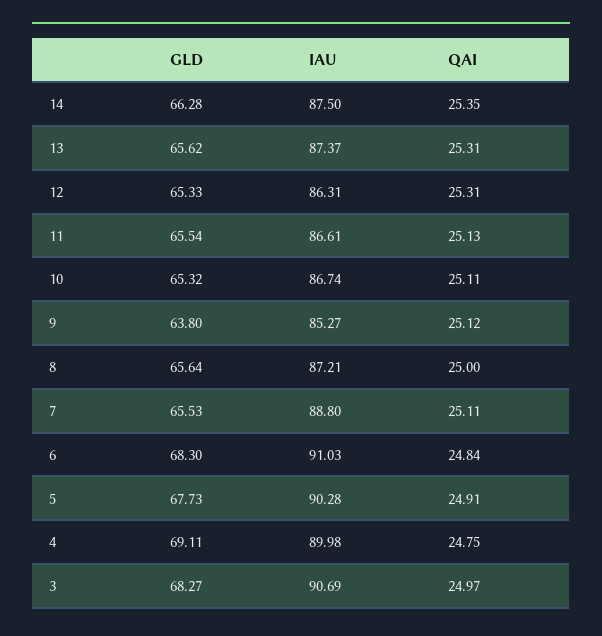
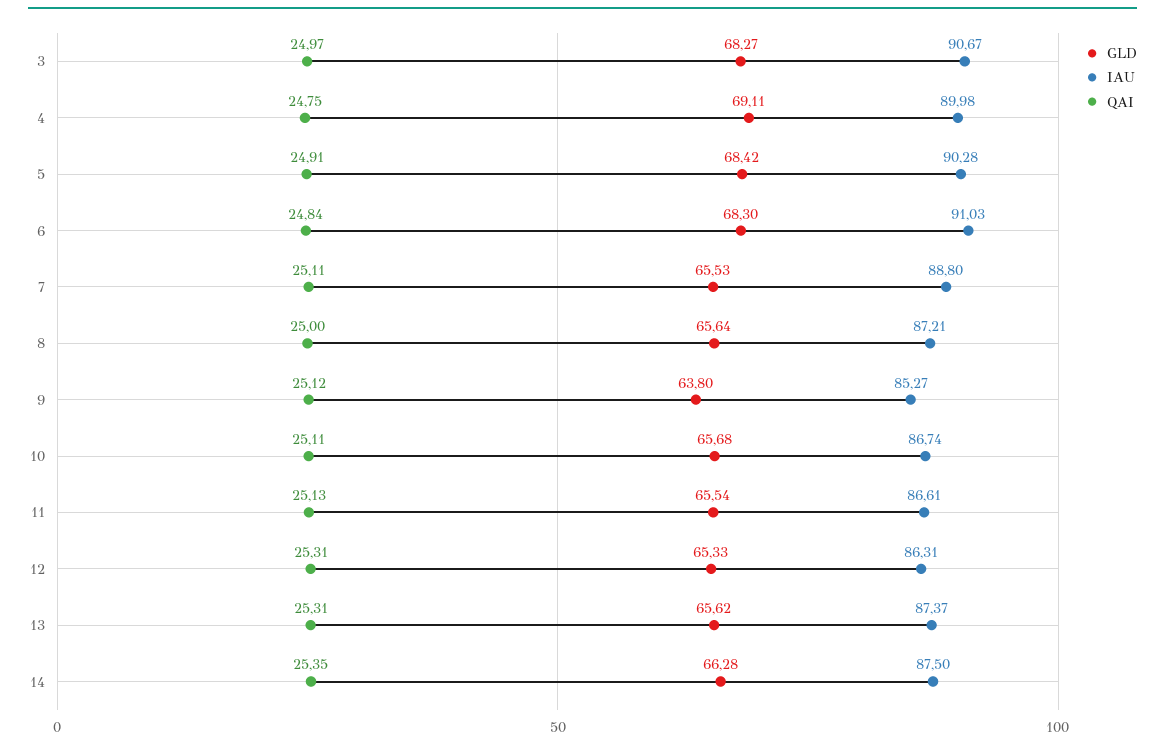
  {
    "GLD": {
      "14": 66.28,
      "13": 65.62,
      "12": 65.33,
      "11": 65.54,
-     "10": 65.32,
+     "10": 65.68,
      "9": 63.8,
      "8": 65.64,
      "7": 65.53,
      "6": 68.3,
-     "5": 67.73,
+     "5": 68.42,
      "4": 69.11,
      "3": 68.27
    },
    "IAU": {
      "14": 87.5,
      "13": 87.37,
      "12": 86.31,
      "11": 86.61,
      "10": 86.74,
      "9": 85.27,
      "8": 87.21,
      "7": 88.8,
      "6": 91.03,
      "5": 90.28,
      "4": 89.98,
-     "3": 90.69
+     "3": 90.67
    },
    "QAI": {
      "14": 25.35,
      "13": 25.31,
      "12": 25.31,
      "11": 25.13,
      "10": 25.11,
      "9": 25.12,
      "8": 25,
      "7": 25.11,
      "6": 24.84,
      "5": 24.91,
      "4": 24.75,
      "3": 24.97
    }
  }

